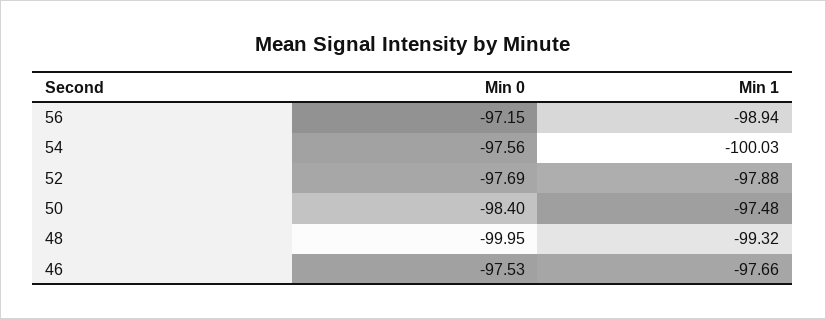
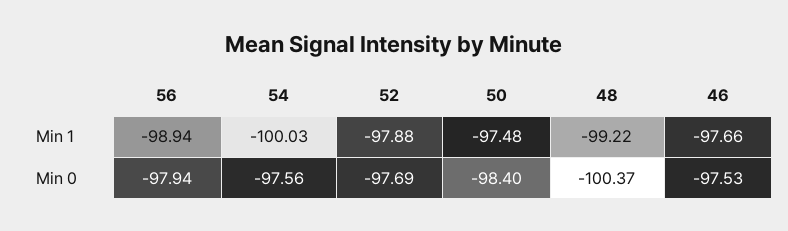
  {
    "Min 0": {
-     "56": -97.15,
+     "56": -97.94,
      "54": -97.56,
      "52": -97.69,
      "50": -98.4,
-     "48": -99.95,
+     "48": -100.37,
      "46": -97.53
    },
    "Min 1": {
      "56": -98.94,
      "54": -100.03,
      "52": -97.88,
      "50": -97.48,
-     "48": -99.32,
+     "48": -99.22,
      "46": -97.66
    }
  }

